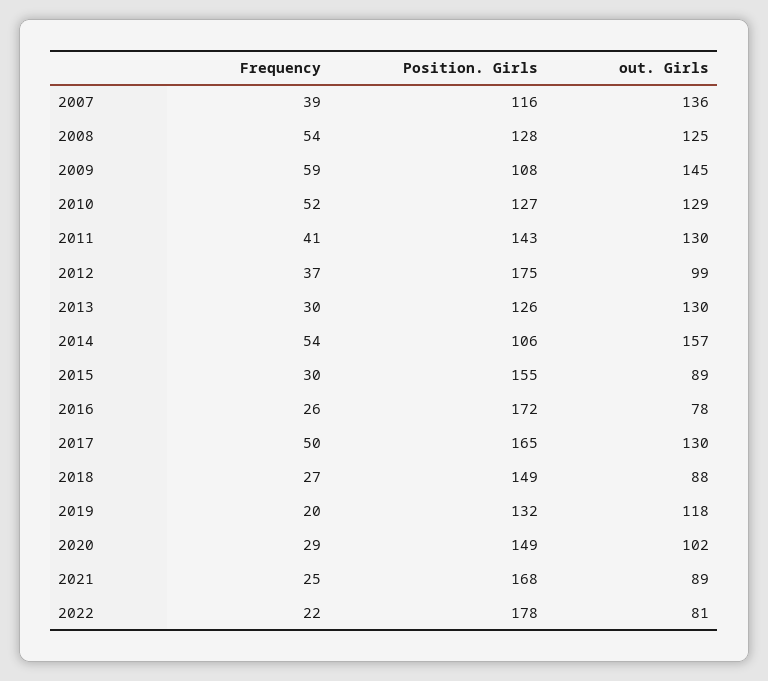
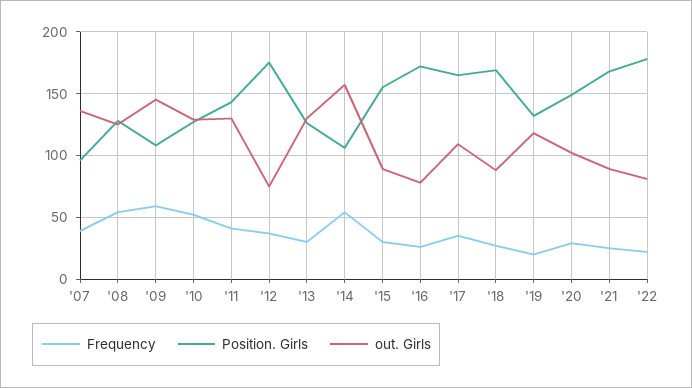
  {
    "Frequency": {
      "2007": 39,
      "2008": 54,
      "2009": 59,
      "2010": 52,
      "2011": 41,
      "2012": 37,
      "2013": 30,
      "2014": 54,
      "2015": 30,
      "2016": 26,
-     "2017": 50,
+     "2017": 35,
      "2018": 27,
      "2019": 20,
      "2020": 29,
      "2021": 25,
      "2022": 22
    },
    "Position. Girls": {
-     "2007": 116,
+     "2007": 95,
      "2008": 128,
      "2009": 108,
      "2010": 127,
      "2011": 143,
      "2012": 175,
      "2013": 126,
      "2014": 106,
      "2015": 155,
      "2016": 172,
      "2017": 165,
-     "2018": 149,
+     "2018": 170,
      "2019": 132,
      "2020": 149,
      "2021": 168,
      "2022": 178
    },
    "out. Girls": {
      "2007": 136,
      "2008": 125,
      "2009": 145,
      "2010": 129,
      "2011": 130,
-     "2012": 99,
+     "2012": 75,
      "2013": 130,
      "2014": 157,
      "2015": 89,
      "2016": 78,
-     "2017": 130,
+     "2017": 110,
      "2018": 88,
      "2019": 118,
      "2020": 102,
      "2021": 89,
      "2022": 81
    }
  }

